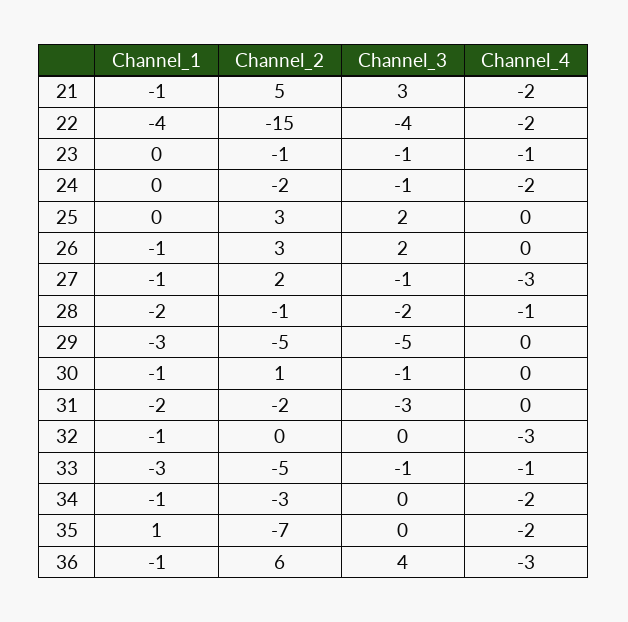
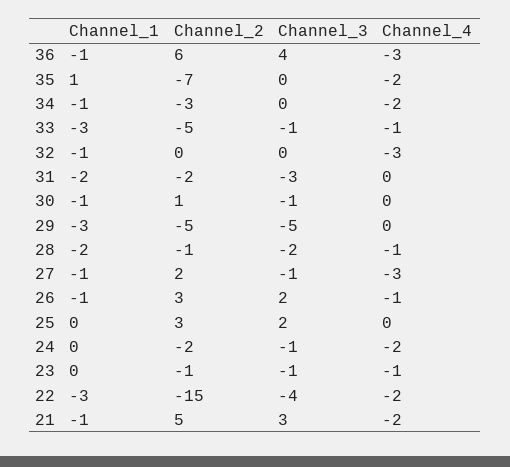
  {
    "Channel_1": {
      "21": -1,
-     "22": -4,
+     "22": -3,
      "23": 0,
      "24": 0,
      "25": 0,
      "26": -1,
      "27": -1,
      "28": -2,
      "29": -3,
      "30": -1,
      "31": -2,
      "32": -1,
      "33": -3,
      "34": -1,
      "35": 1,
      "36": -1
    },
    "Channel_2": {
      "21": 5,
      "22": -15,
      "23": -1,
      "24": -2,
      "25": 3,
      "26": 3,
      "27": 2,
      "28": -1,
      "29": -5,
      "30": 1,
      "31": -2,
      "32": 0,
      "33": -5,
      "34": -3,
      "35": -7,
      "36": 6
    },
    "Channel_3": {
      "21": 3,
      "22": -4,
      "23": -1,
      "24": -1,
      "25": 2,
      "26": 2,
      "27": -1,
      "28": -2,
      "29": -5,
      "30": -1,
      "31": -3,
      "32": 0,
      "33": -1,
      "34": 0,
      "35": 0,
      "36": 4
    },
    "Channel_4": {
      "21": -2,
      "22": -2,
      "23": -1,
      "24": -2,
      "25": 0,
-     "26": 0,
+     "26": -1,
      "27": -3,
      "28": -1,
      "29": 0,
      "30": 0,
      "31": 0,
      "32": -3,
      "33": -1,
      "34": -2,
      "35": -2,
      "36": -3
    }
  }

